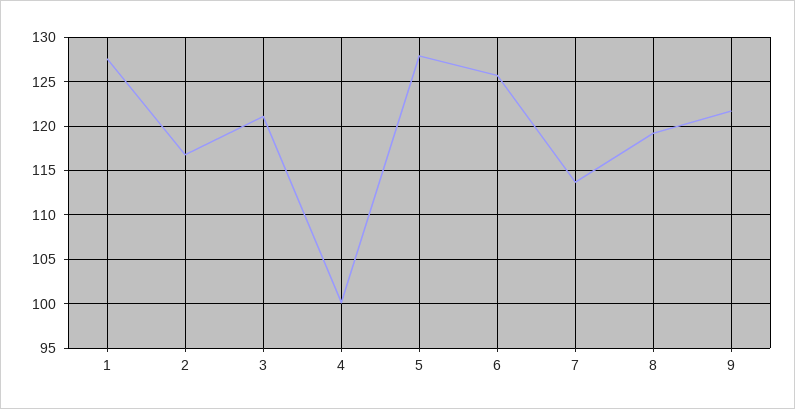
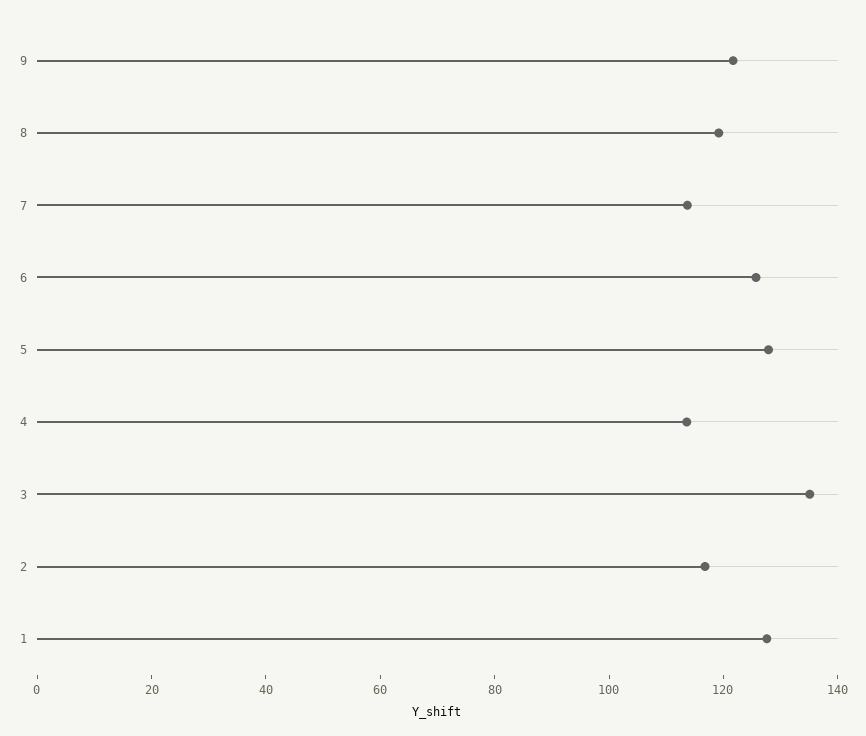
  {
    "1": 128,
    "2": 117,
-   "3": 121,
+   "3": 135,
-   "4": 100,
+   "4": 115,
    "5": 128,
    "6": 126,
    "7": 114,
    "8": 119,
    "9": 122
  }

